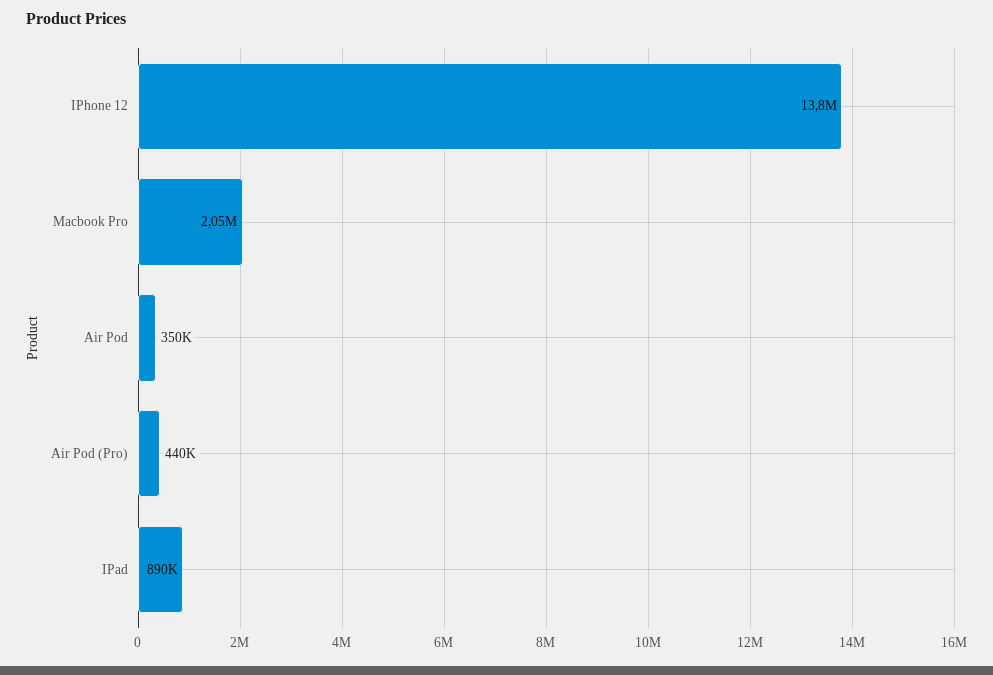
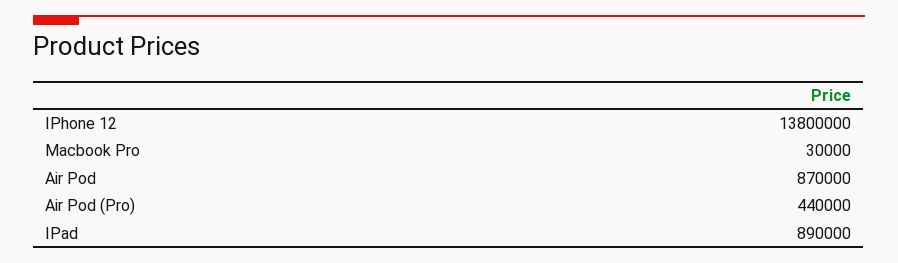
  {
    "IPhone 12": 13800000,
-   "Macbook Pro": 2050000,
+   "Macbook Pro": 30000,
-   "Air Pod": 350000,
+   "Air Pod": 870000,
    "Air Pod (Pro)": 440000,
    "IPad": 890000
  }

